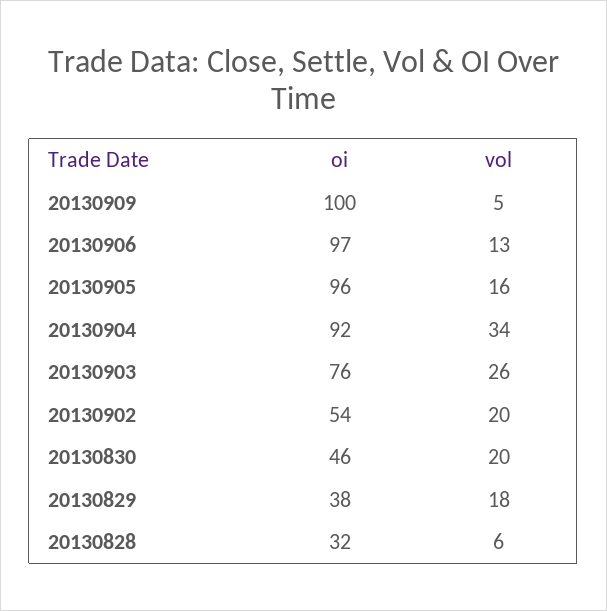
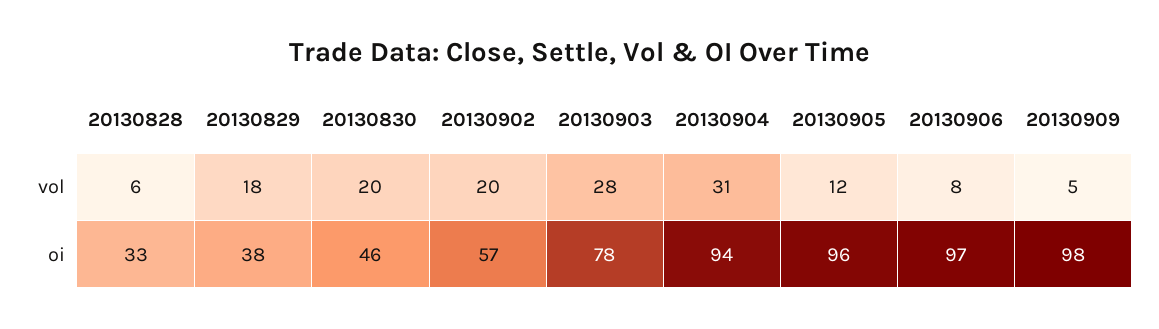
  {
    "oi": {
-     "20130909": 100,
+     "20130909": 98,
      "20130906": 97,
      "20130905": 96,
-     "20130904": 92,
+     "20130904": 94,
-     "20130903": 76,
+     "20130903": 78,
-     "20130902": 54,
+     "20130902": 57,
      "20130830": 46,
      "20130829": 38,
-     "20130828": 32
+     "20130828": 33
    },
    "vol": {
      "20130909": 5,
-     "20130906": 13,
+     "20130906": 8,
-     "20130905": 16,
+     "20130905": 12,
-     "20130904": 34,
+     "20130904": 31,
-     "20130903": 26,
+     "20130903": 28,
      "20130902": 20,
      "20130830": 20,
      "20130829": 18,
      "20130828": 6
    }
  }

